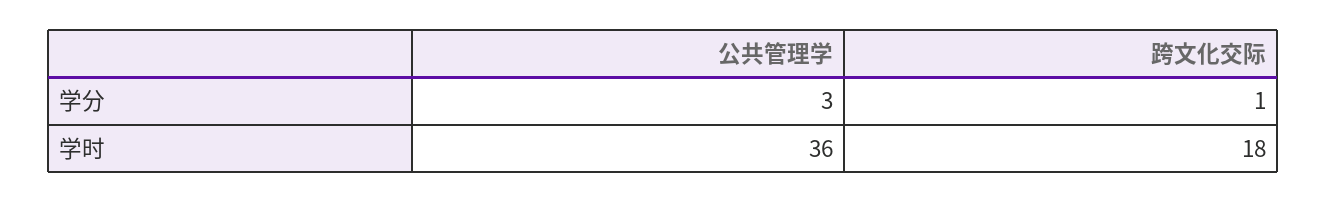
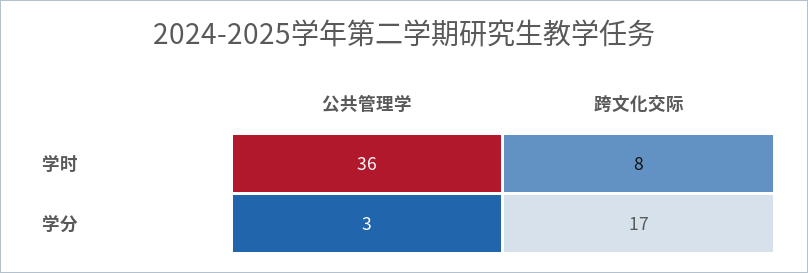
  {
    "公共管理学": {
      "学分": 3,
      "学时": 36
    },
    "跨文化交际": {
-     "学分": 1,
+     "学分": 17,
-     "学时": 18
+     "学时": 8
    }
  }

